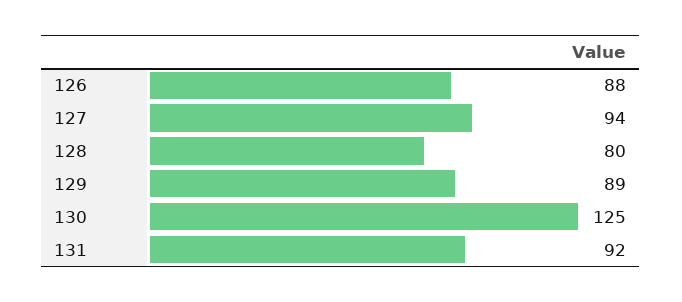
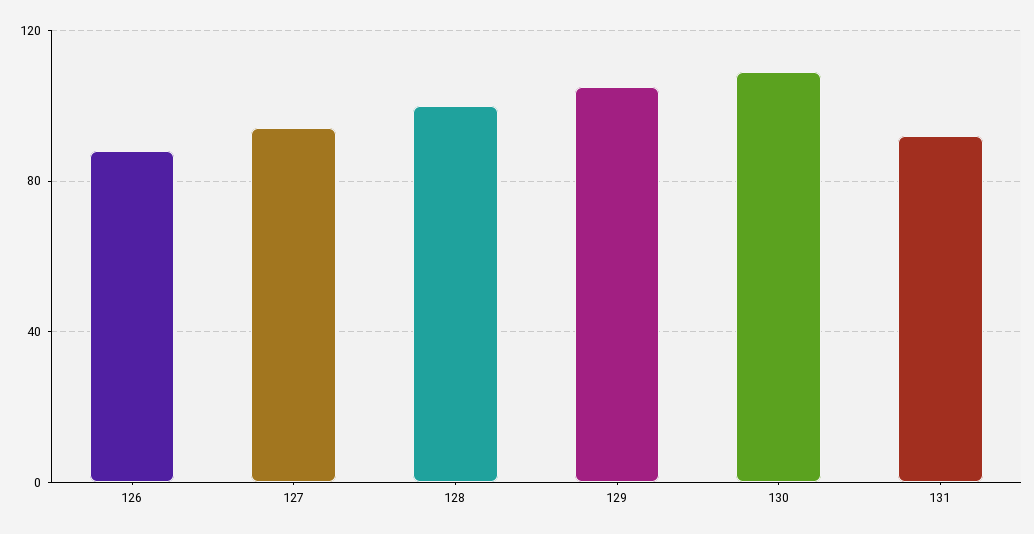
  {
    "126": 88,
    "127": 94,
-   "128": 80,
+   "128": 100,
-   "129": 89,
+   "129": 105,
-   "130": 125,
+   "130": 110,
    "131": 92
  }

